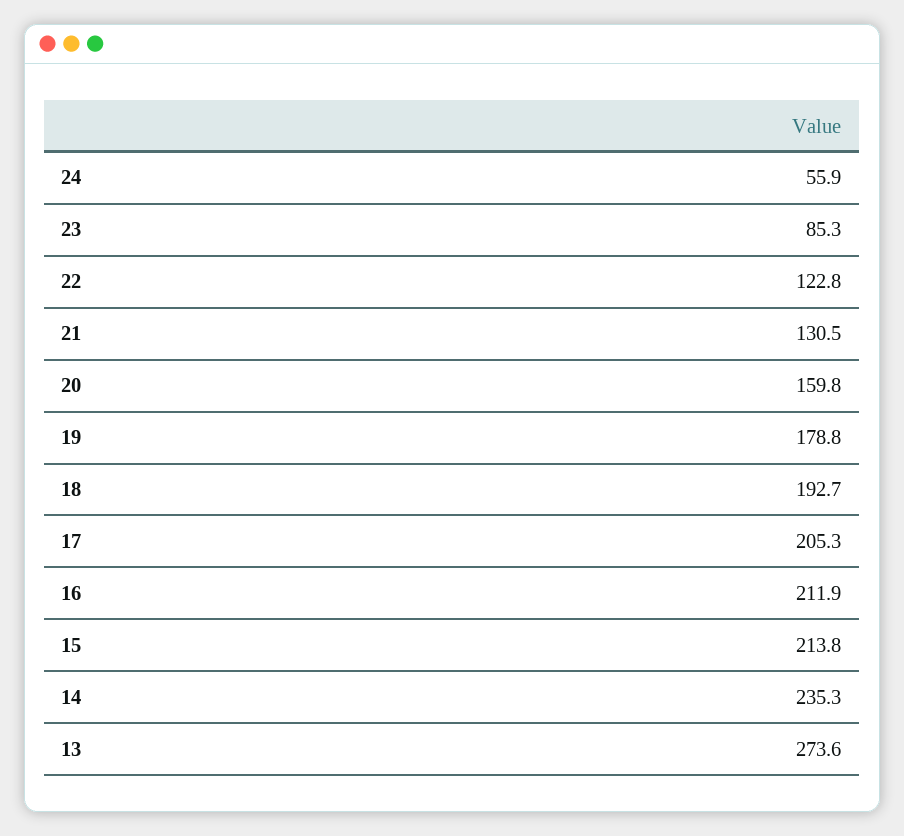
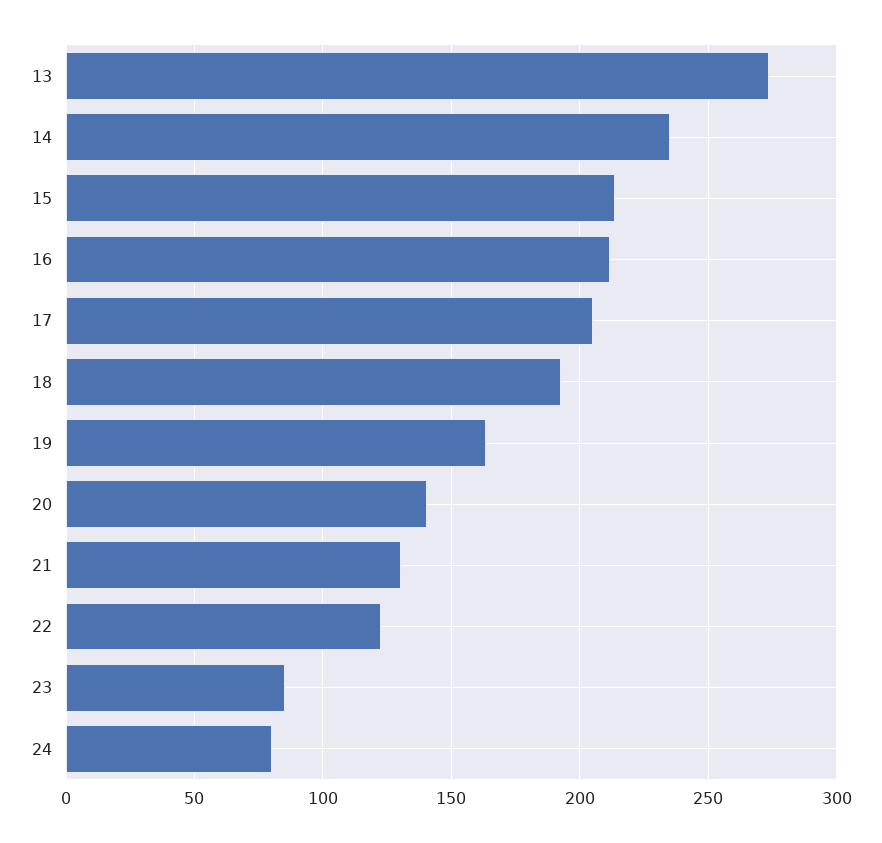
  {
-   "24": 55.9,
+   "24": 80,
    "23": 85.3,
    "22": 122.8,
    "21": 130.5,
-   "20": 159.8,
+   "20": 140,
-   "19": 178.8,
+   "19": 165,
    "18": 192.7,
    "17": 205.3,
    "16": 211.9,
    "15": 213.8,
    "14": 235.3,
    "13": 273.6
  }

